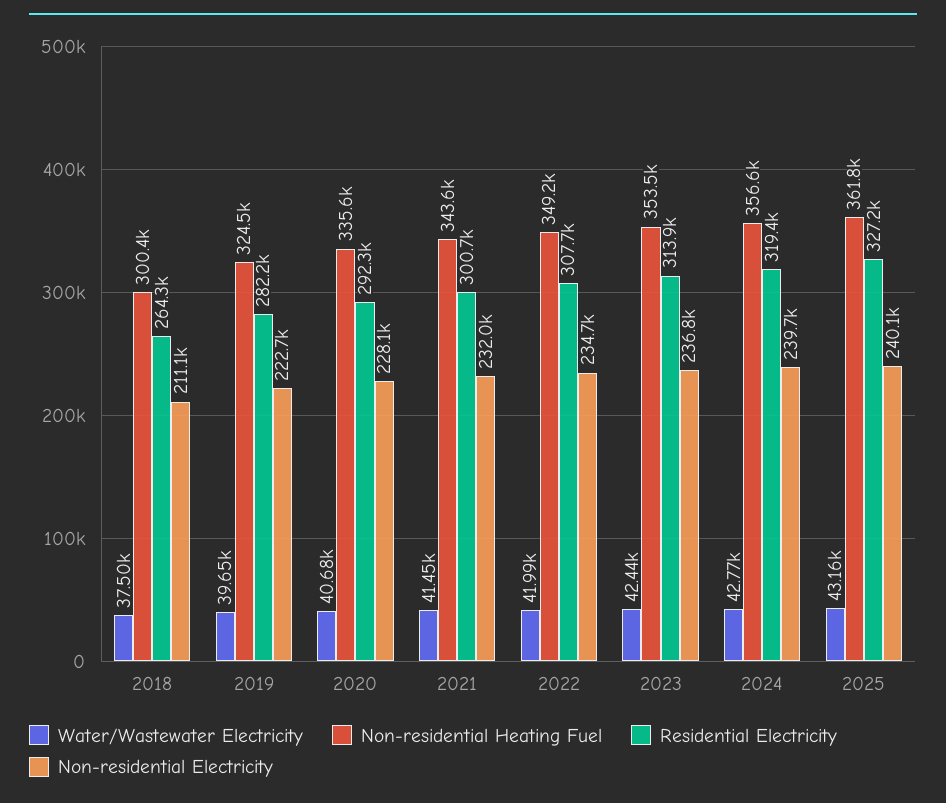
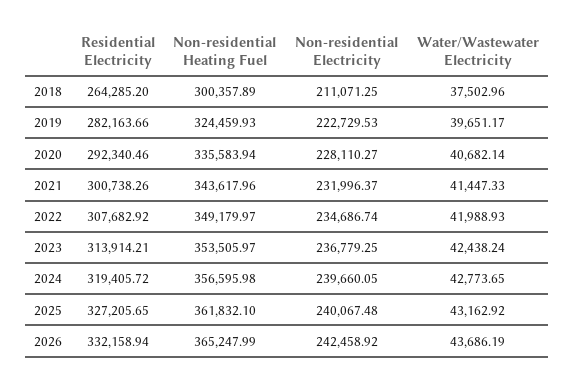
  {
    "Water/Wastewater Electricity": {
      "2018": 37502.96,
      "2019": 39651.17,
      "2020": 40682.14,
      "2021": 41447.33,
      "2022": 41988.93,
      "2023": 42438.24,
      "2024": 42773.65,
-     "2025": 43162.92
+     "2025": 43162.92,
+     "2026": 43686.19
    },
    "Non-residential Heating Fuel": {
      "2018": 300357.89,
      "2019": 324459.93,
      "2020": 335583.94,
      "2021": 343617.96,
      "2022": 349179.97,
      "2023": 353505.97,
      "2024": 356595.98,
-     "2025": 361832.1
+     "2025": 361832.1,
+     "2026": 365247.99
    },
    "Residential Electricity": {
      "2018": 264285.2,
      "2019": 282163.66,
      "2020": 292340.46,
      "2021": 300738.26,
      "2022": 307682.92,
      "2023": 313914.21,
      "2024": 319405.72,
-     "2025": 327205.65
+     "2025": 327205.65,
+     "2026": 332158.94
    },
    "Non-residential Electricity": {
      "2018": 211071.25,
      "2019": 222729.53,
      "2020": 228110.27,
      "2021": 231996.37,
      "2022": 234686.74,
      "2023": 236779.25,
      "2024": 239660.05,
-     "2025": 240067.48
+     "2025": 240067.48,
+     "2026": 242458.92
    }
  }

